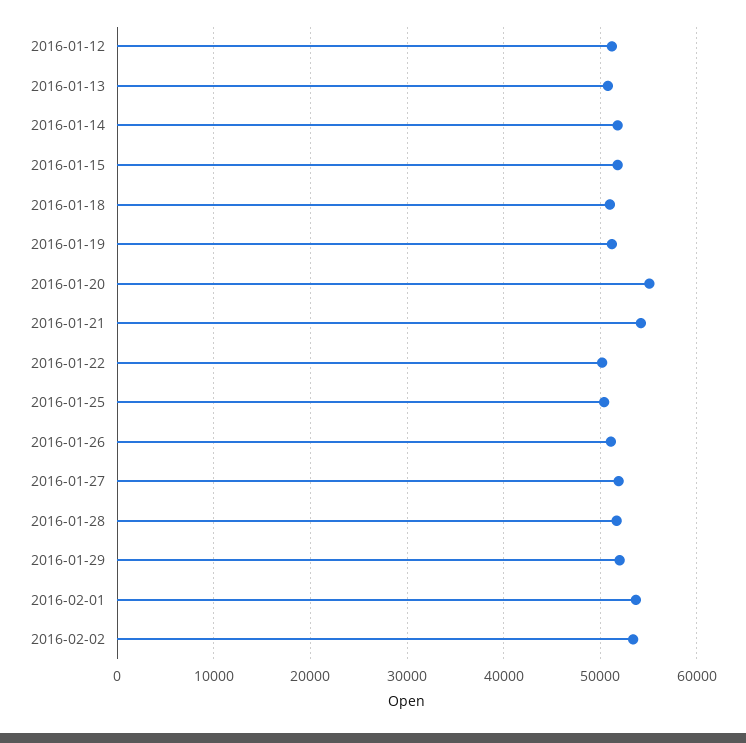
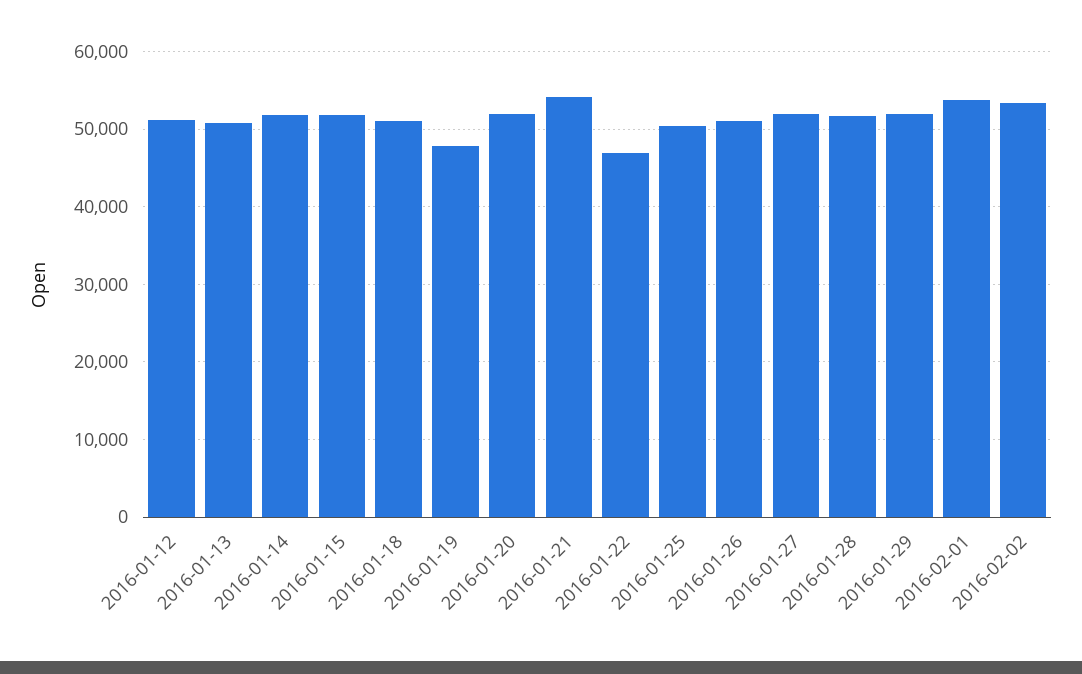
  {
    "2016-01-12": 51000,
    "2016-01-13": 51000,
    "2016-01-14": 52000,
    "2016-01-15": 52000,
    "2016-01-18": 51000,
-   "2016-01-19": 51000,
+   "2016-01-19": 48000,
-   "2016-01-20": 55000,
+   "2016-01-20": 52000,
    "2016-01-21": 54000,
-   "2016-01-22": 50000,
+   "2016-01-22": 47000,
    "2016-01-25": 50000,
    "2016-01-26": 51000,
    "2016-01-27": 52000,
    "2016-01-28": 52000,
    "2016-01-29": 52000,
    "2016-02-01": 54000,
    "2016-02-02": 53000
  }

